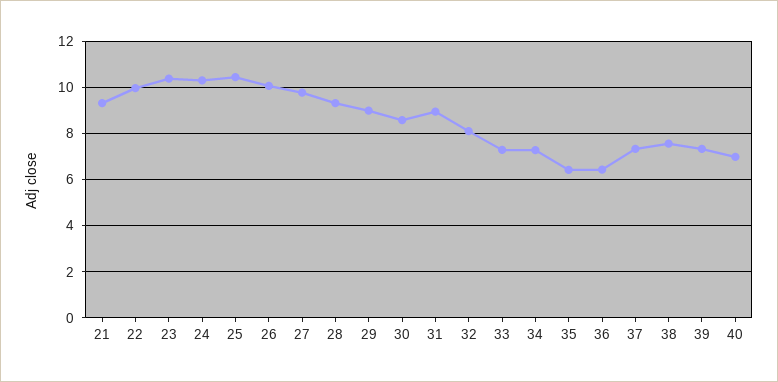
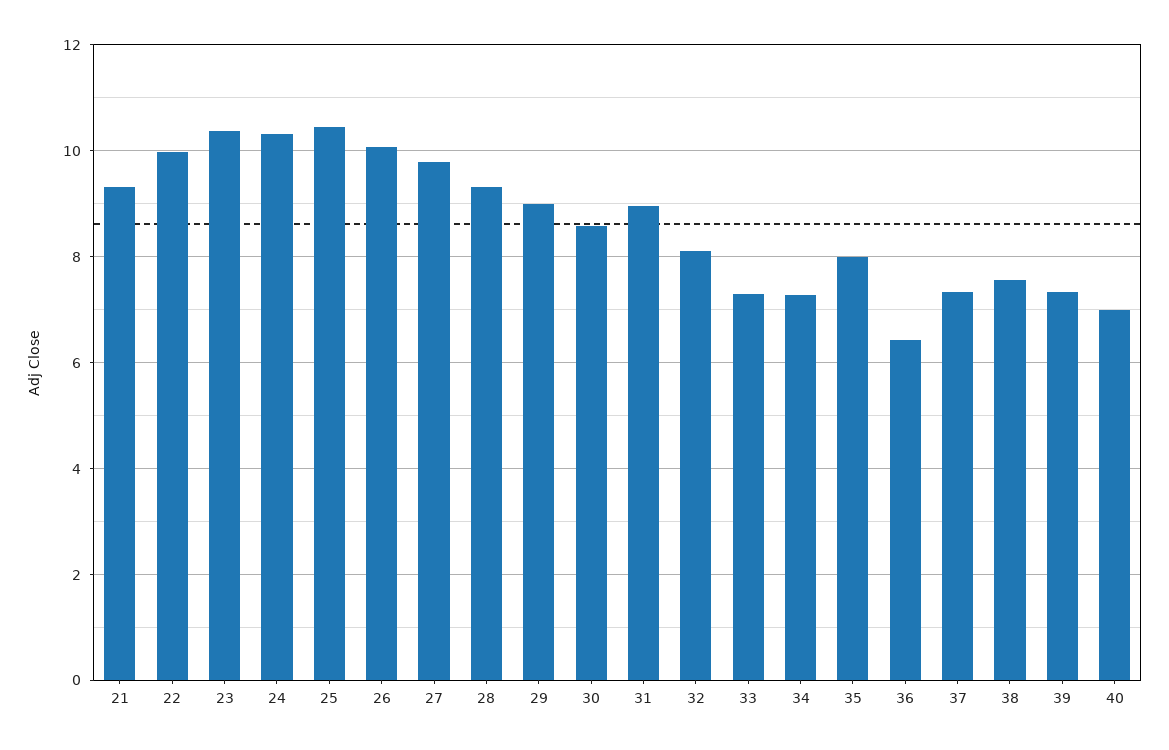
  {
    "21": 9.4,
    "22": 10,
    "23": 10.4,
    "24": 10.4,
    "25": 10.4,
    "26": 10,
    "27": 9.8,
    "28": 9.4,
    "29": 9,
    "30": 8.6,
    "31": 9,
    "32": 8.2,
    "33": 7.2,
    "34": 7.2,
-   "35": 6.5,
+   "35": 8,
    "36": 6.4,
    "37": 7.4,
    "38": 7.6,
    "39": 7.4,
    "40": 7
  }

